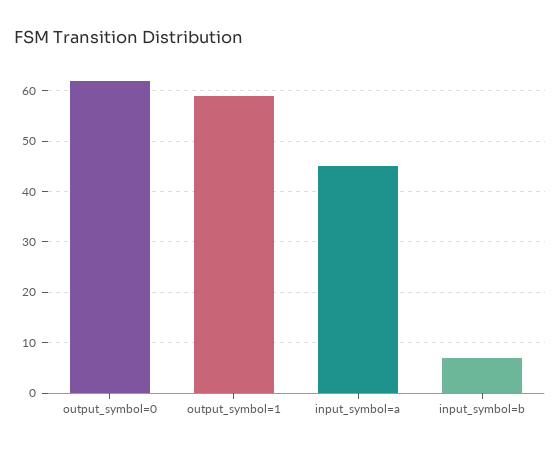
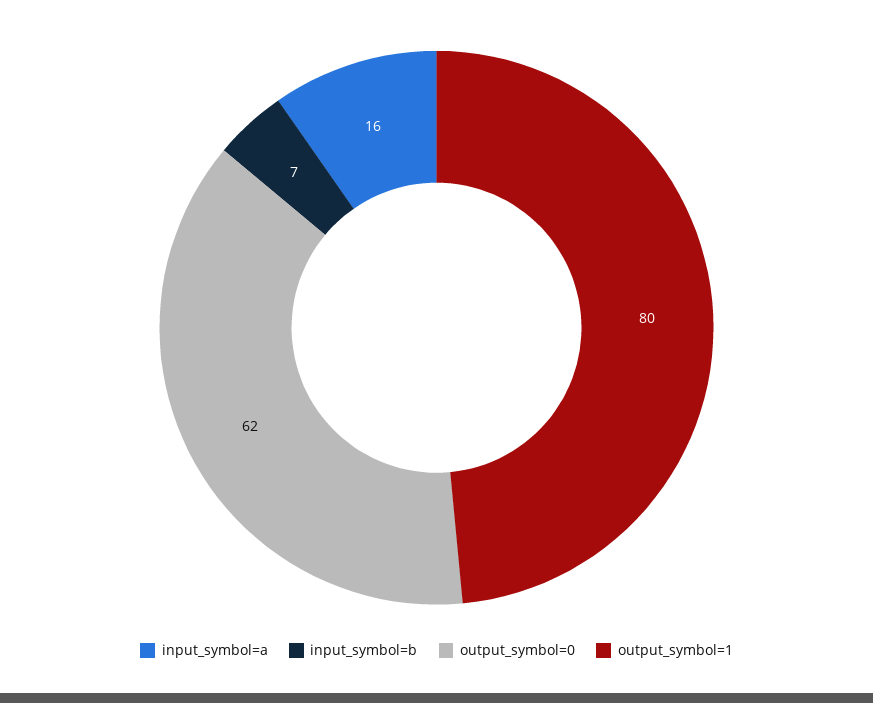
  {
    "output_symbol=0": 62,
-   "output_symbol=1": 60,
+   "output_symbol=1": 80,
-   "input_symbol=a": 45,
+   "input_symbol=a": 16,
    "input_symbol=b": 7
  }

